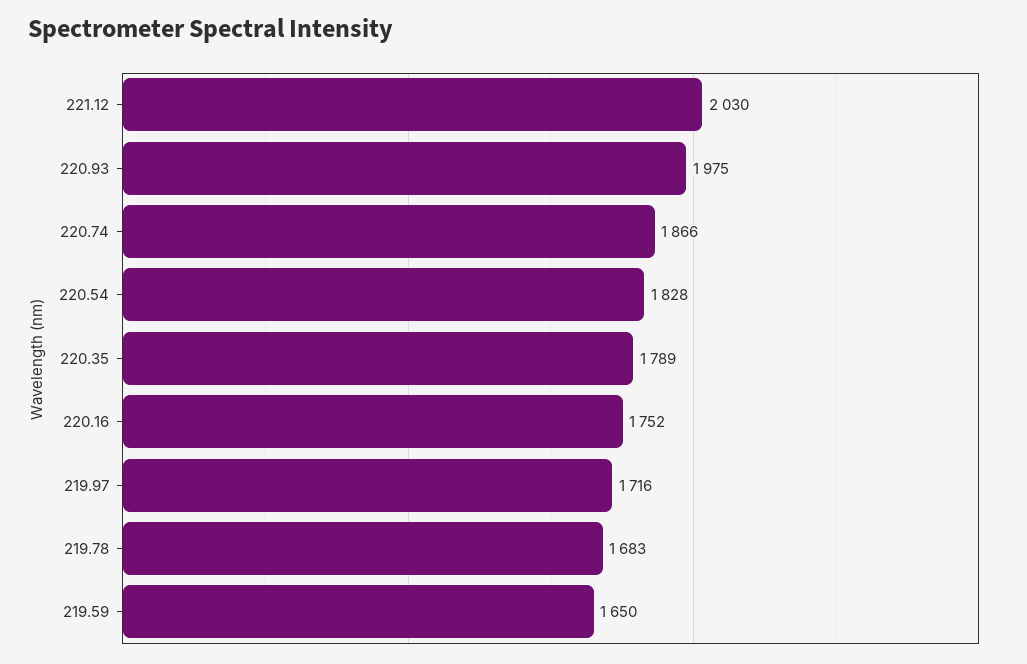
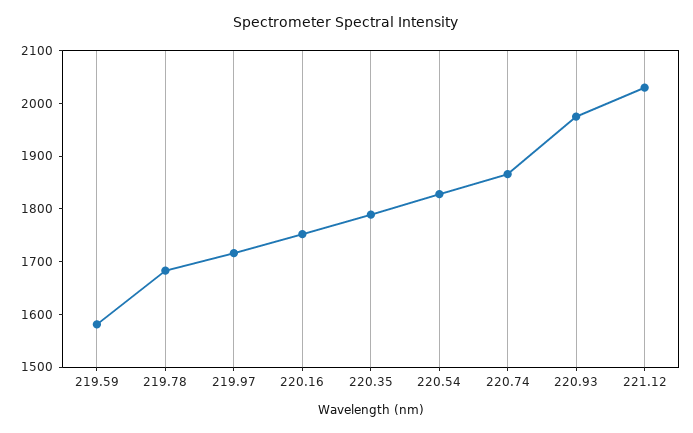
  {
    "221.12": 2030,
    "220.93": 1975,
    "220.74": 1866,
    "220.54": 1828,
    "220.35": 1789,
    "220.16": 1752,
    "219.97": 1716,
    "219.78": 1683,
-   "219.59": 1650
+   "219.59": 1580
  }

